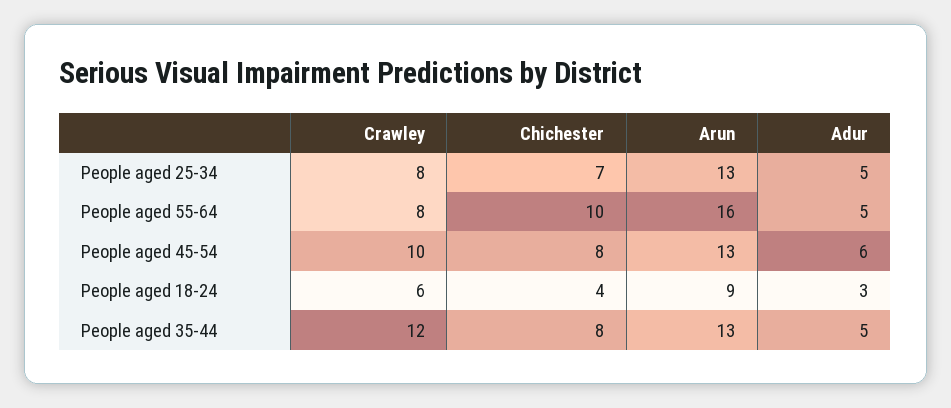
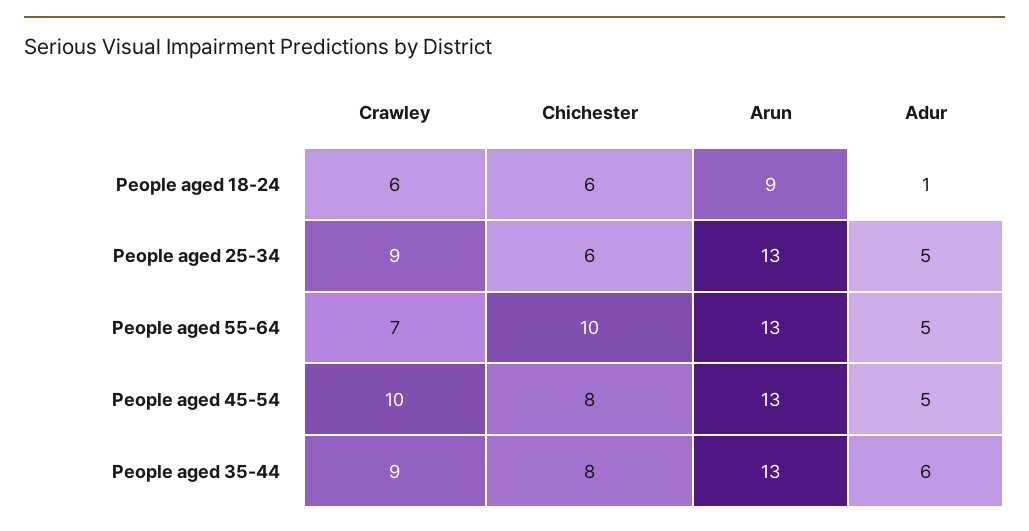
  {
    "Crawley": {
-     "People aged 25-34": 8,
+     "People aged 25-34": 9,
-     "People aged 55-64": 8,
+     "People aged 55-64": 7,
      "People aged 45-54": 10,
      "People aged 18-24": 6,
-     "People aged 35-44": 12
+     "People aged 35-44": 9
    },
    "Chichester": {
-     "People aged 25-34": 7,
+     "People aged 25-34": 6,
      "People aged 55-64": 10,
      "People aged 45-54": 8,
-     "People aged 18-24": 4,
+     "People aged 18-24": 6,
      "People aged 35-44": 8
    },
    "Arun": {
      "People aged 25-34": 13,
-     "People aged 55-64": 16,
+     "People aged 55-64": 13,
      "People aged 45-54": 13,
      "People aged 18-24": 9,
      "People aged 35-44": 13
    },
    "Adur": {
      "People aged 25-34": 5,
      "People aged 55-64": 5,
-     "People aged 45-54": 6,
+     "People aged 45-54": 5,
-     "People aged 18-24": 3,
+     "People aged 18-24": 1,
-     "People aged 35-44": 5
+     "People aged 35-44": 6
    }
  }

